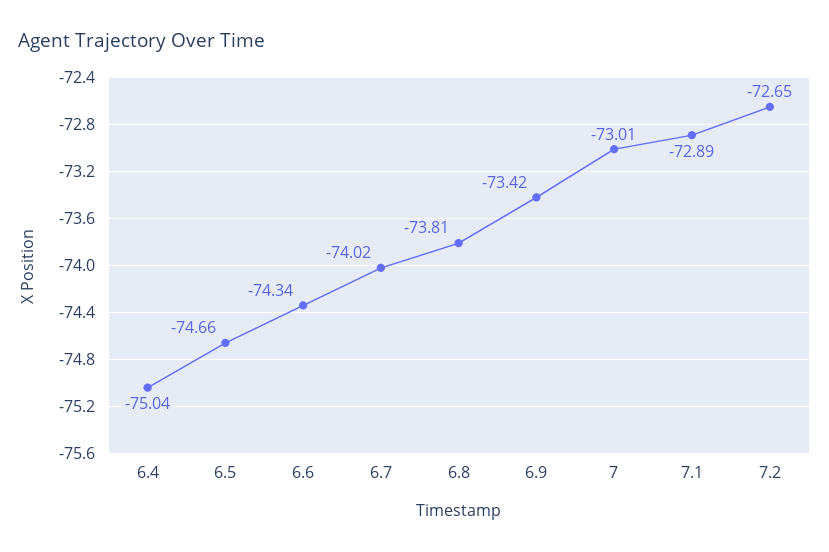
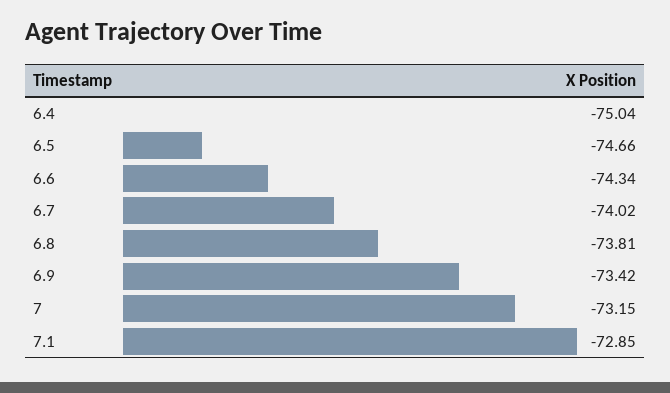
  {
    "6.4": -75.04,
    "6.5": -74.66,
    "6.6": -74.34,
    "6.7": -74.02,
    "6.8": -73.81,
    "6.9": -73.42,
-   "7": -73.01,
+   "7": -73.15,
-   "7.1": -72.89,
+   "7.1": -72.85
-   "7.2": -72.65
  }

